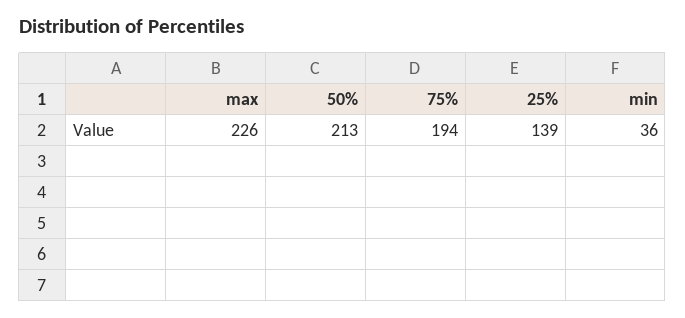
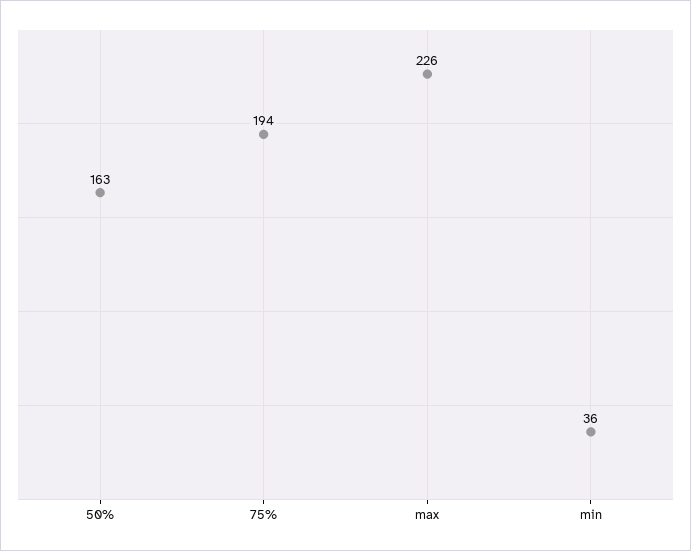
  {
    "max": 226,
-   "50%": 213,
+   "50%": 163,
    "75%": 194,
-   "25%": 139,
    "min": 36
  }

